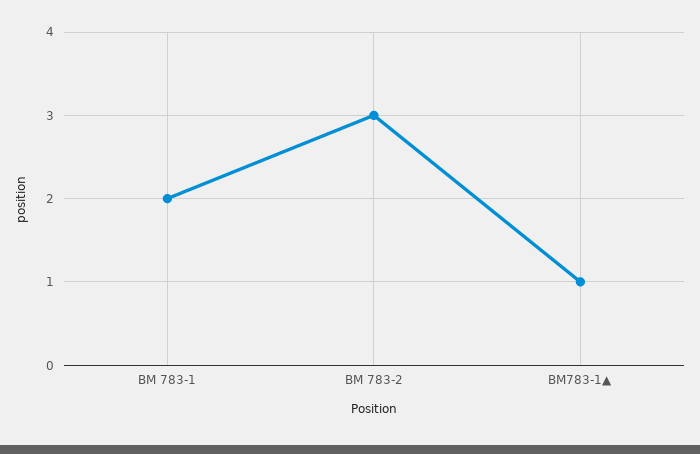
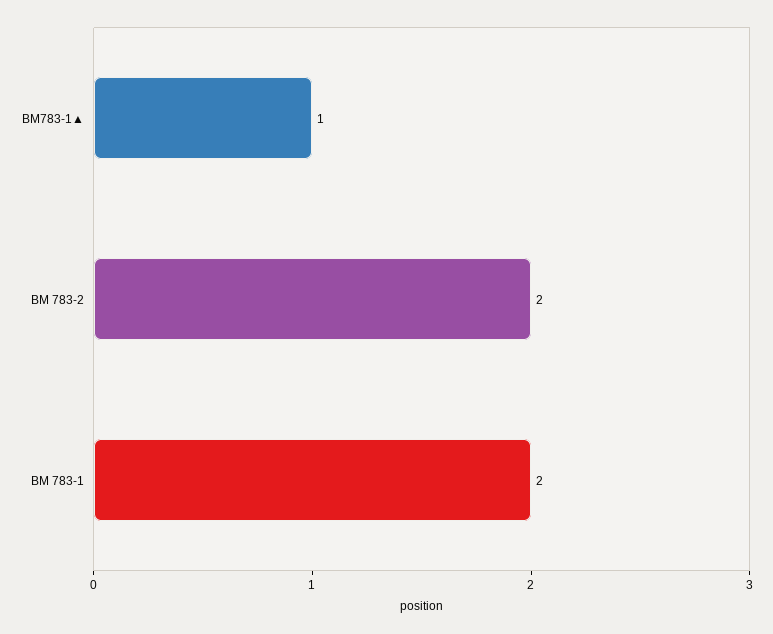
  {
    "BM 783-1": 2,
-   "BM 783-2": 3,
+   "BM 783-2": 2,
    "BM783-1▲": 1
  }

